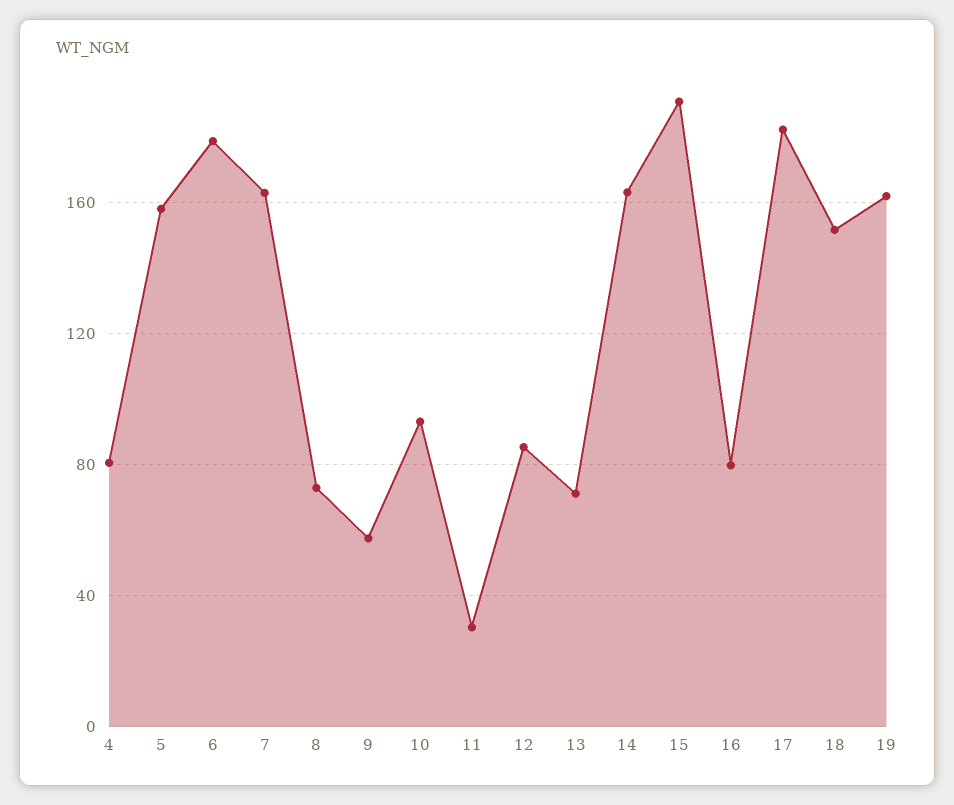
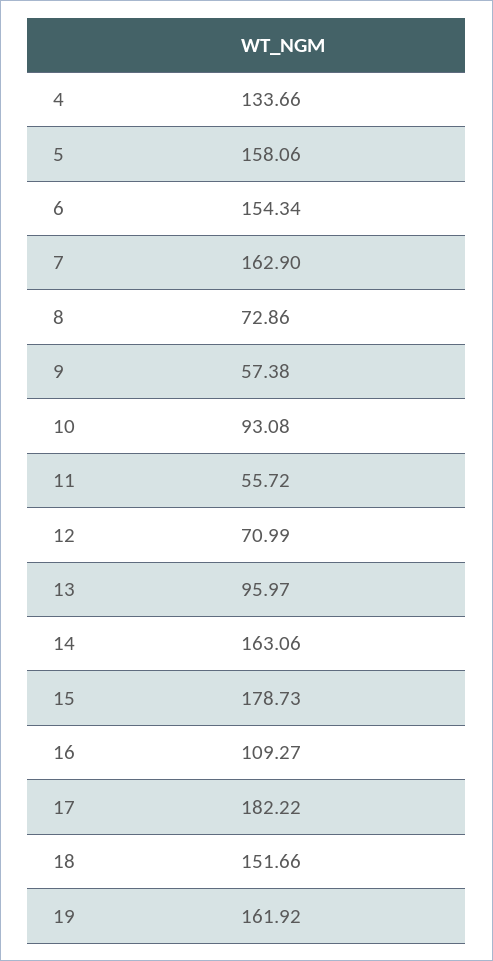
  {
-   "4": 80,
+   "4": 133.66,
    "5": 158.06,
-   "6": 180,
+   "6": 154.34,
    "7": 162.9,
    "8": 72.86,
    "9": 57.38,
    "10": 93.08,
-   "11": 30,
+   "11": 55.72,
-   "12": 85,
+   "12": 70.99,
-   "13": 70,
+   "13": 95.97,
    "14": 163.06,
-   "15": 190,
+   "15": 178.73,
-   "16": 80,
+   "16": 109.27,
    "17": 182.22,
    "18": 151.66,
    "19": 161.92
  }

